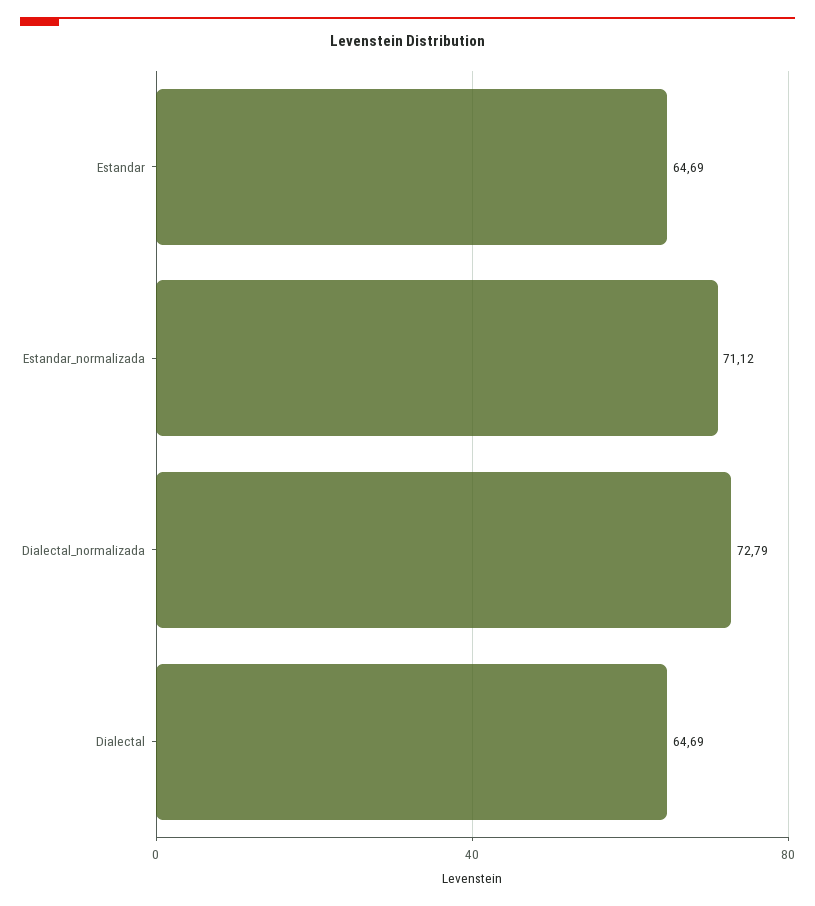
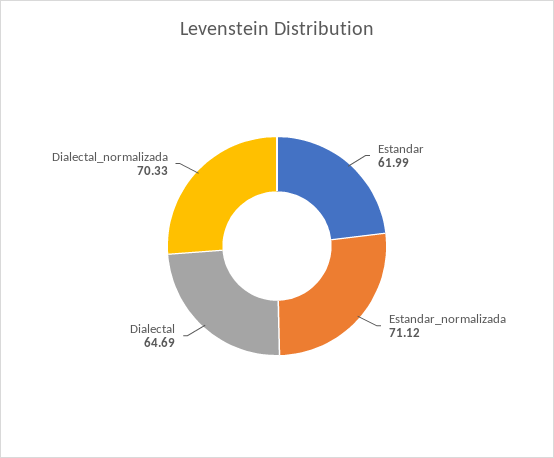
  {
-   "Estandar": 64.69,
+   "Estandar": 61.99,
    "Estandar_normalizada": 71.12,
-   "Dialectal_normalizada": 72.79,
+   "Dialectal_normalizada": 70.33,
    "Dialectal": 64.69
  }

